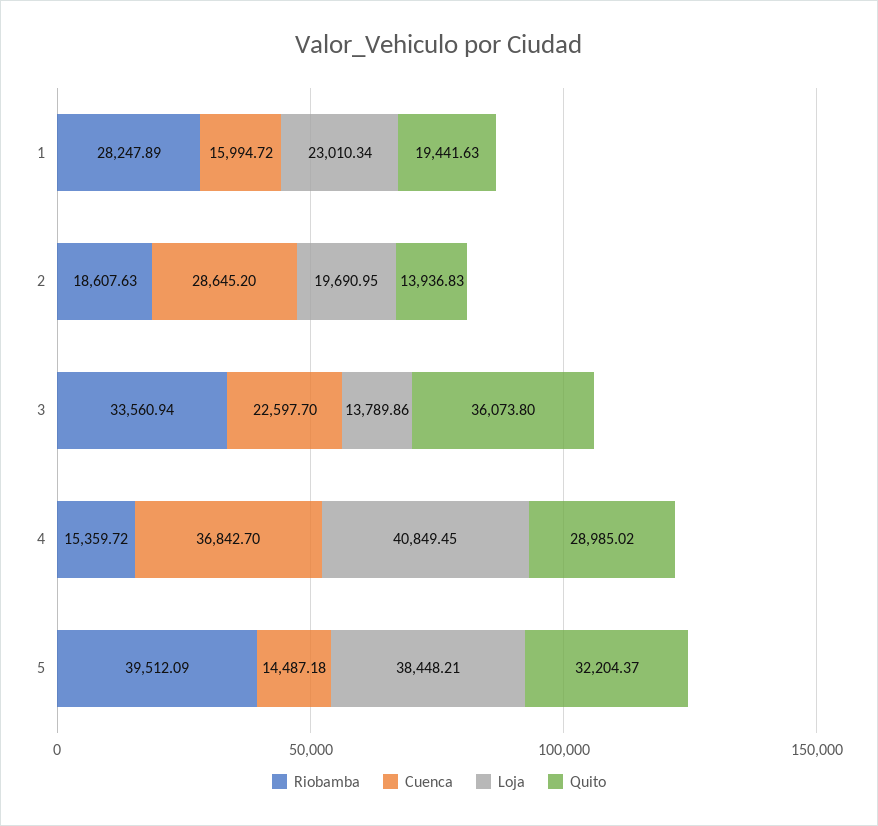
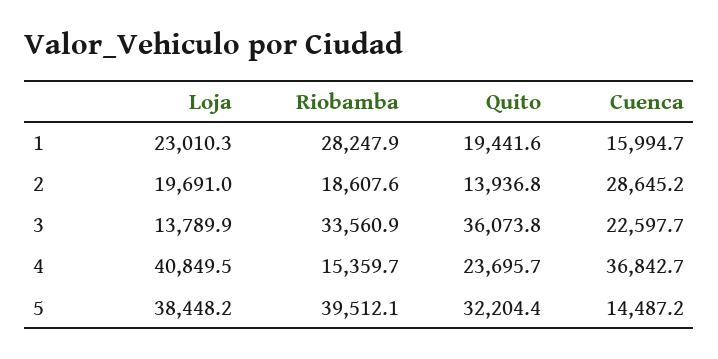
  {
    "Riobamba": {
      "1": 28247.89,
      "2": 18607.63,
      "3": 33560.94,
      "4": 15359.72,
      "5": 39512.09
    },
    "Cuenca": {
      "1": 15994.72,
      "2": 28645.2,
      "3": 22597.7,
      "4": 36842.7,
      "5": 14487.18
    },
    "Loja": {
      "1": 23010.34,
      "2": 19690.95,
      "3": 13789.86,
      "4": 40849.45,
      "5": 38448.21
    },
    "Quito": {
      "1": 19441.63,
      "2": 13936.83,
      "3": 36073.8,
-     "4": 28985.02,
+     "4": 23695.7,
      "5": 32204.37
    }
  }

